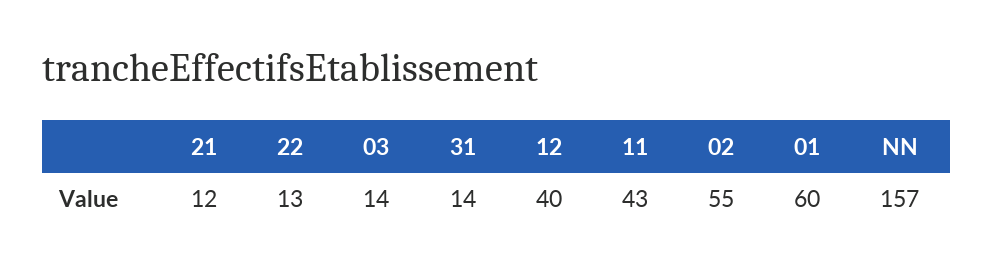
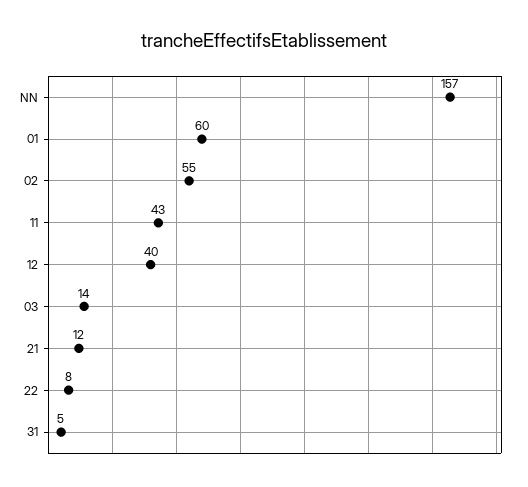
  {
    "21": 12,
-   "22": 13,
+   "22": 8,
    "03": 14,
-   "31": 14,
+   "31": 5,
    "12": 40,
    "11": 43,
    "02": 55,
    "01": 60,
    "NN": 157
  }

